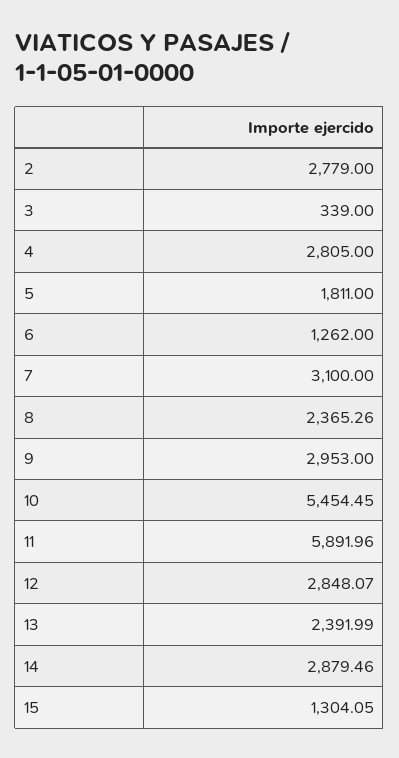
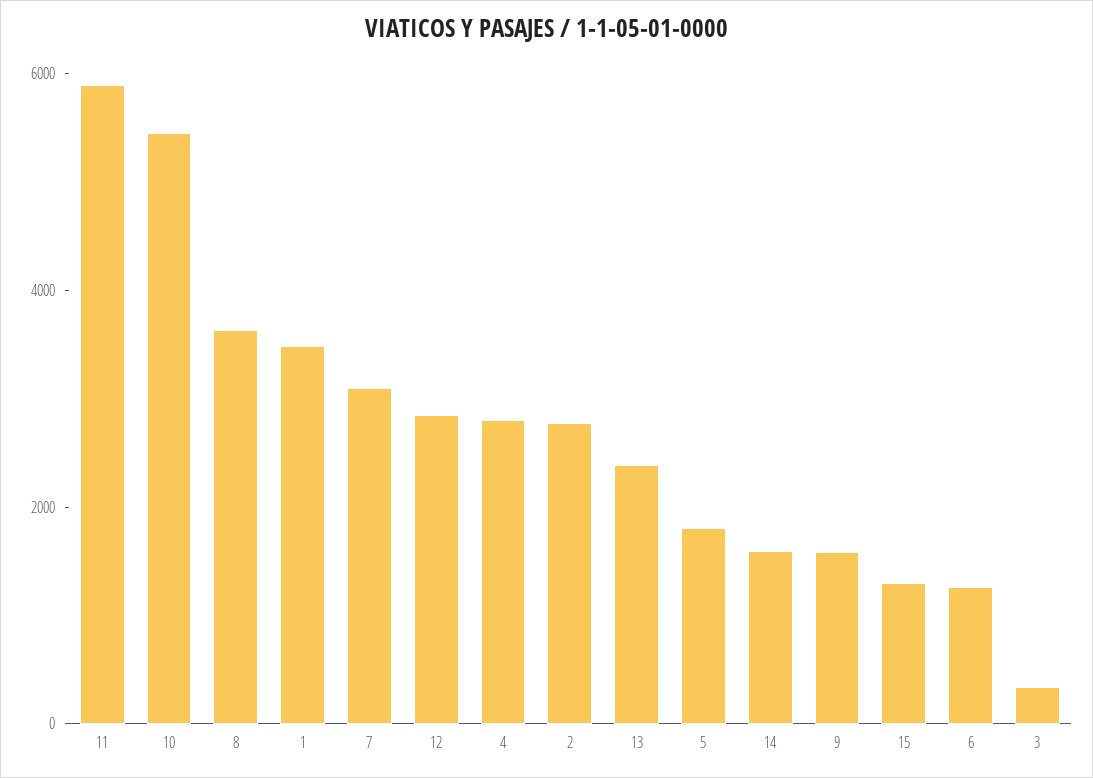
  {
    "2": 2779,
    "3": 339,
    "4": 2805,
    "5": 1811,
    "6": 1262,
    "7": 3100,
-   "8": 2365.26,
+   "8": 3500,
-   "9": 2953,
+   "9": 1500,
    "10": 5454.45,
    "11": 5891.96,
    "12": 2848.07,
    "13": 2391.99,
-   "14": 2879.46,
+   "14": 1500,
-   "15": 1304.05
+   "15": 1304.05,
+   "1": 3500
  }

